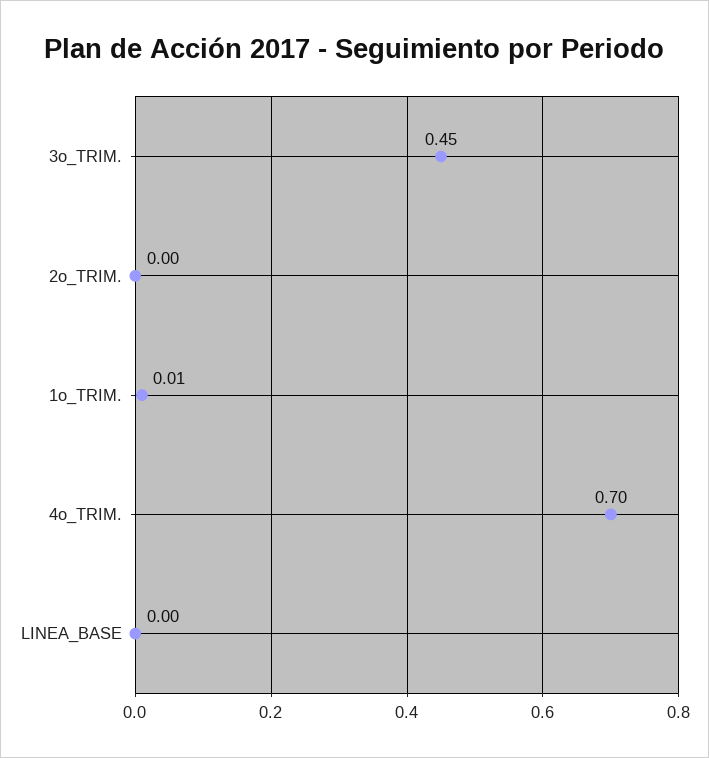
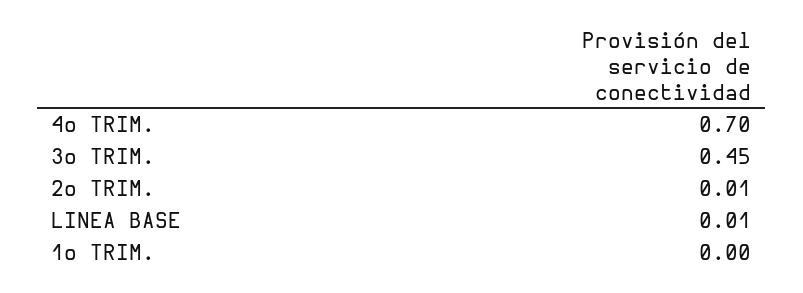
  {
    "3o_TRIM.": 0.45,
-   "2o_TRIM.": 0,
+   "2o_TRIM.": 0.01,
-   "1o_TRIM.": 0.01,
+   "1o_TRIM.": 0,
    "4o_TRIM.": 0.7,
-   "LINEA_BASE": 0
+   "LINEA_BASE": 0.01
  }

